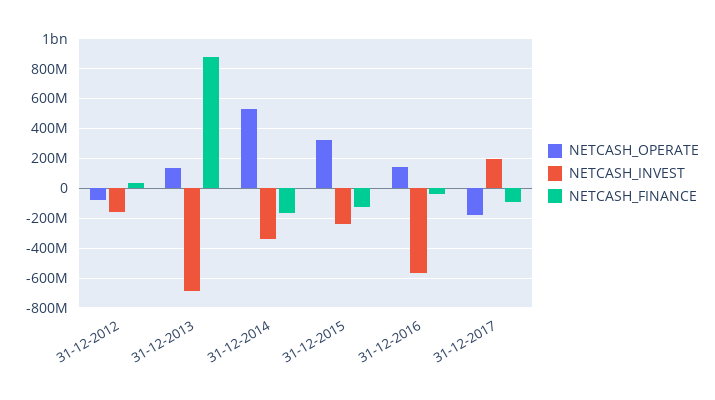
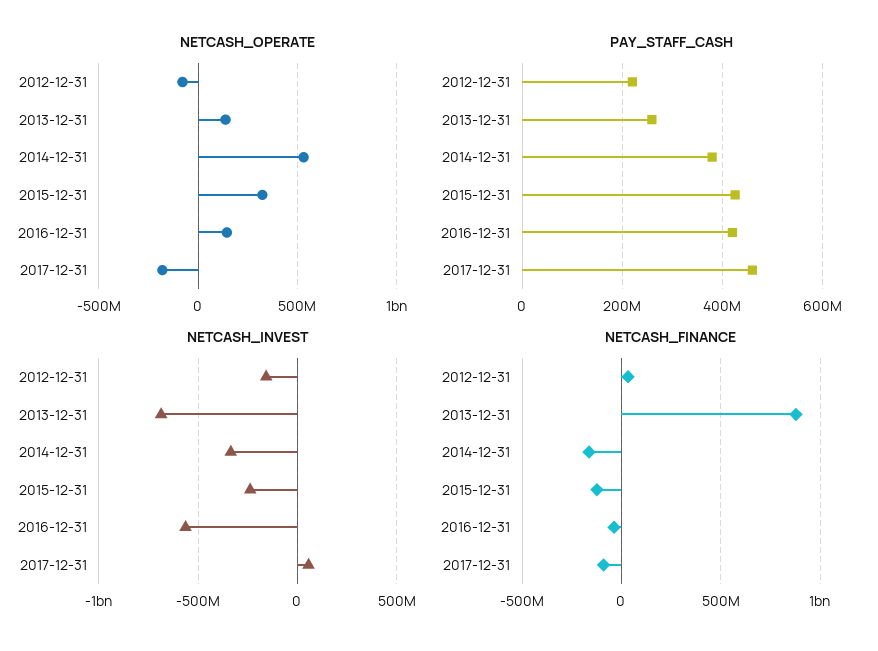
  {
    "NETCASH_OPERATE": {
      "31-12-2012": -100000000,
      "31-12-2013": 150000000,
      "31-12-2014": 550000000,
      "31-12-2015": 300000000,
      "31-12-2016": 150000000,
      "31-12-2017": -200000000
    },
    "NETCASH_INVEST": {
      "31-12-2012": -150000000,
      "31-12-2013": -700000000,
      "31-12-2014": -350000000,
      "31-12-2015": -250000000,
      "31-12-2016": -550000000,
-     "31-12-2017": 200000000
+     "31-12-2017": 50000000
    },
    "NETCASH_FINANCE": {
      "31-12-2012": 50000000,
      "31-12-2013": 900000000,
      "31-12-2014": -150000000,
      "31-12-2015": -100000000,
      "31-12-2016": -50000000,
      "31-12-2017": -100000000
-   }
+   },
+   "PAY_STAFF_CASH": {
+     "31-12-2012": 220000000,
+     "31-12-2013": 260000000,
+     "31-12-2014": 380000000,
+     "31-12-2015": 420000000,
+     "31-12-2016": 420000000,
+     "31-12-2017": 460000000
+   }
  }

